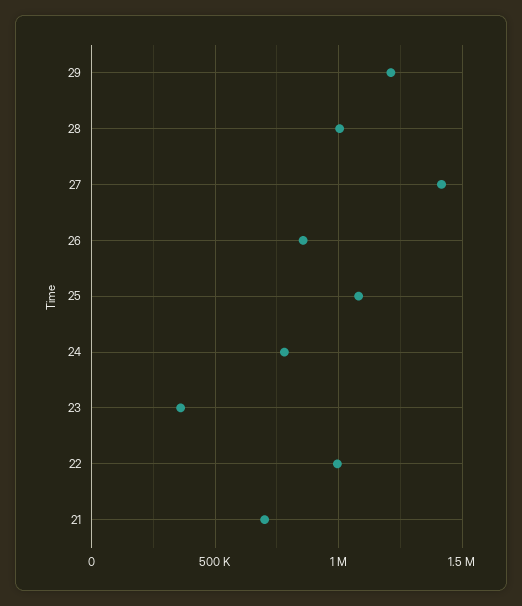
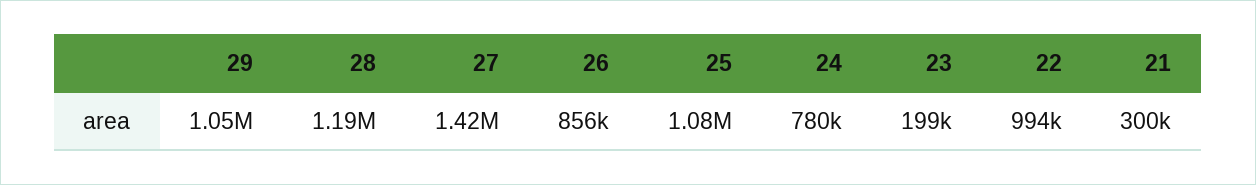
  {
-   "29": 1200000,
+   "29": 1050000,
-   "28": 1000000,
+   "28": 1190000,
    "27": 1420000,
    "26": 856000,
    "25": 1080000,
    "24": 780000,
-   "23": 350000,
+   "23": 199000,
    "22": 994000,
-   "21": 700000
+   "21": 300000
  }

